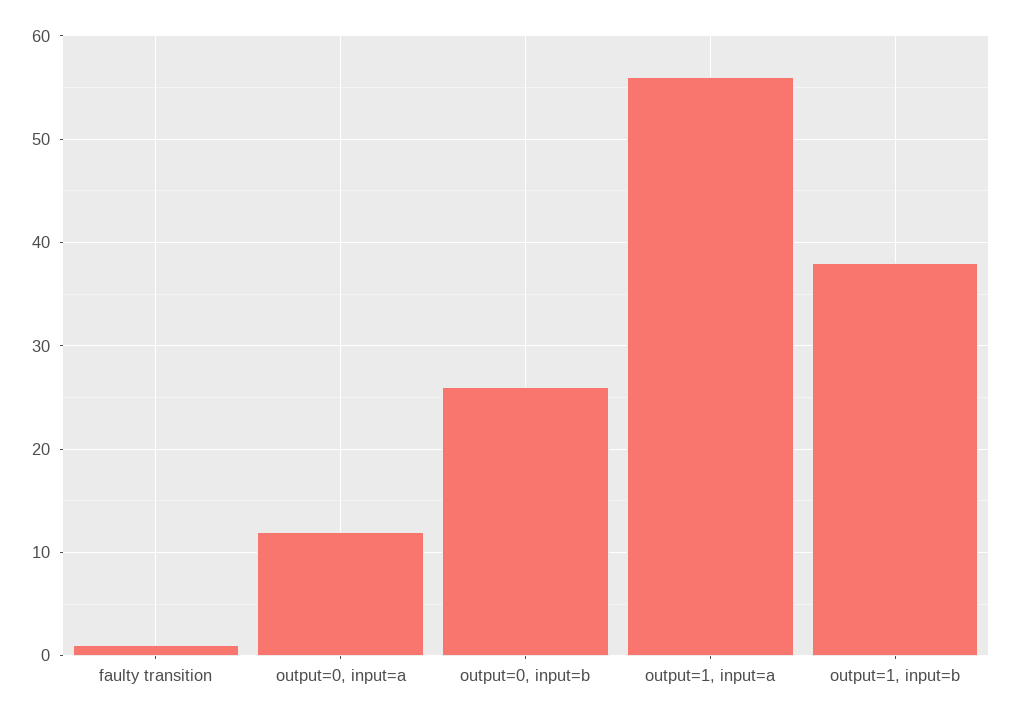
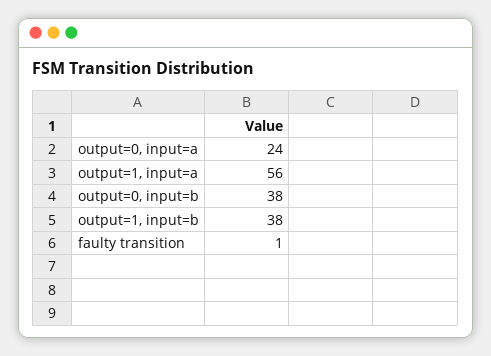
  {
    "faulty transition": 1,
-   "output=0, input=a": 12,
+   "output=0, input=a": 24,
-   "output=0, input=b": 26,
+   "output=0, input=b": 38,
    "output=1, input=a": 56,
    "output=1, input=b": 38
  }

